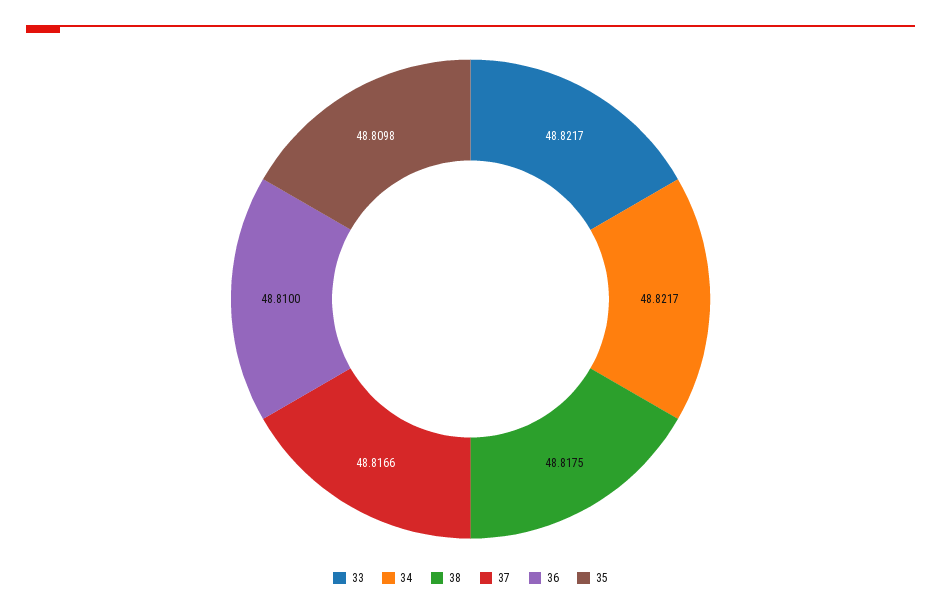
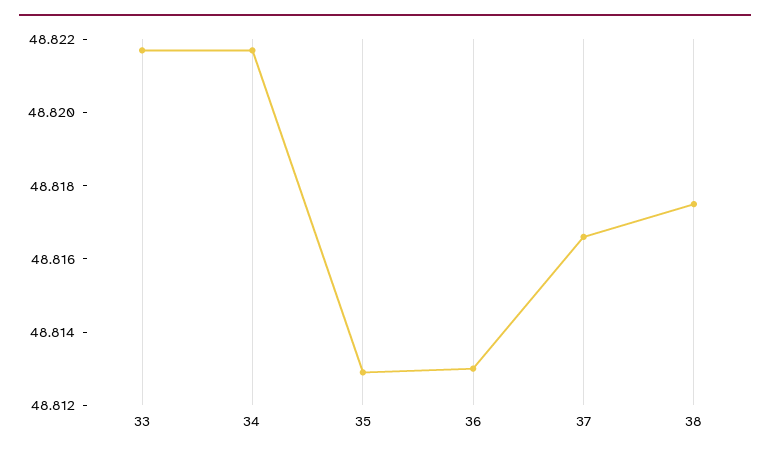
  {
    "33": 48.8217,
    "34": 48.8217,
    "38": 48.8175,
    "37": 48.8166,
-   "36": 48.81,
+   "36": 48.813,
-   "35": 48.8098
+   "35": 48.813
  }

